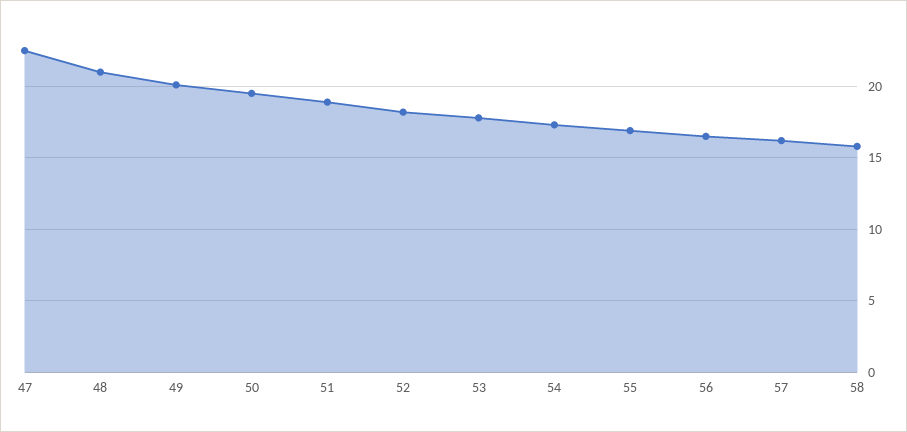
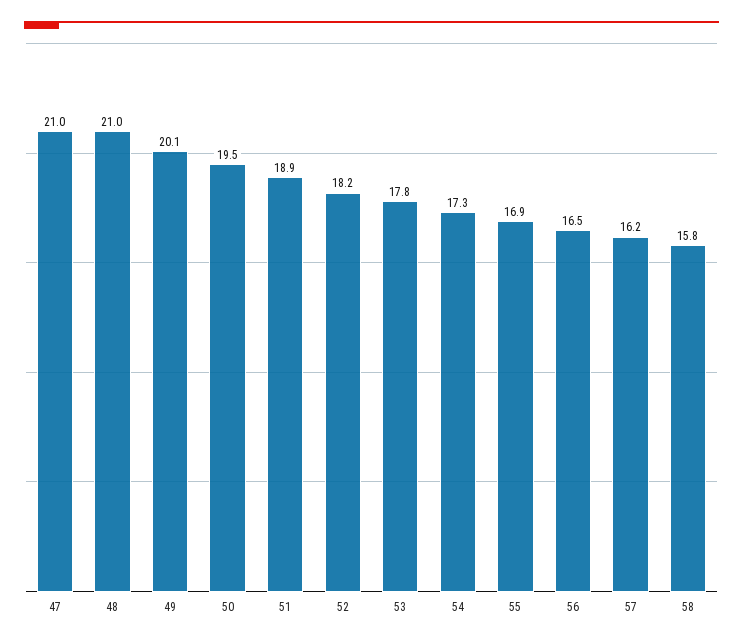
  {
-   "47": 22.5,
+   "47": 21,
    "48": 21,
    "49": 20.1,
    "50": 19.5,
    "51": 18.9,
    "52": 18.2,
    "53": 17.8,
    "54": 17.3,
    "55": 16.9,
    "56": 16.5,
    "57": 16.2,
    "58": 15.8
  }

